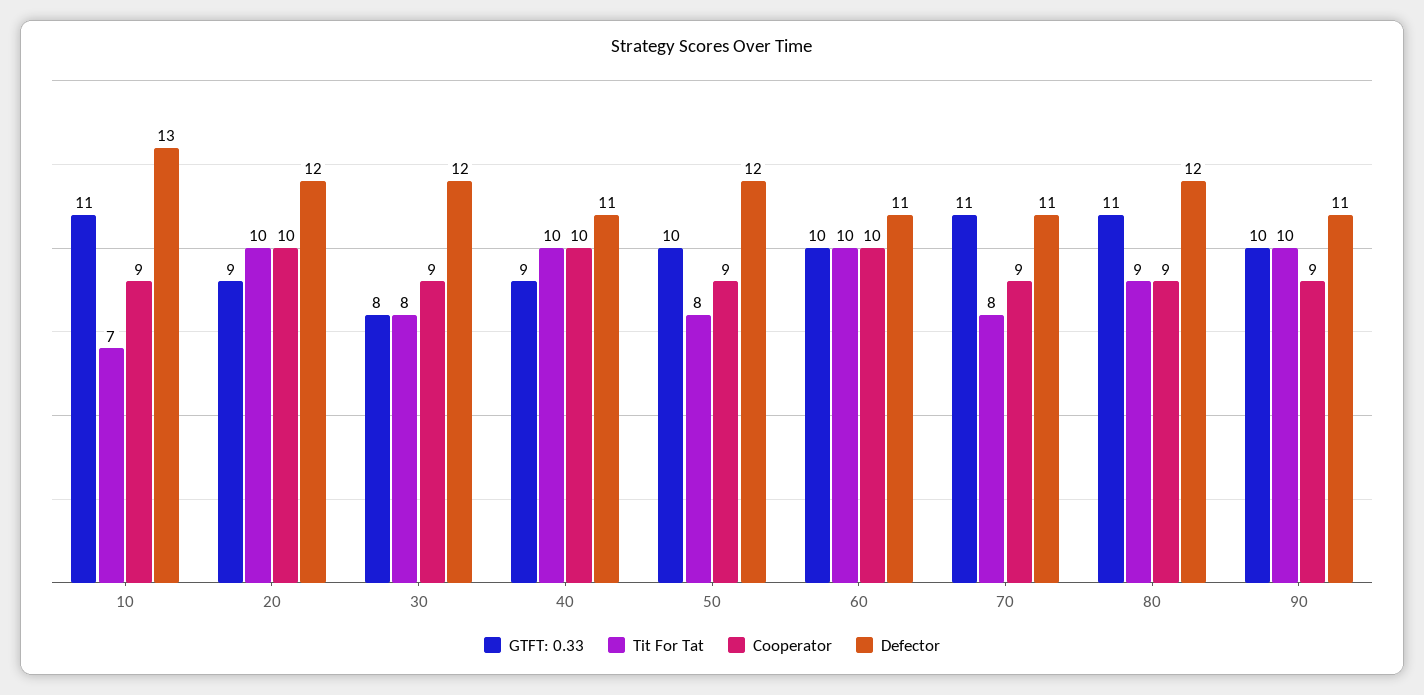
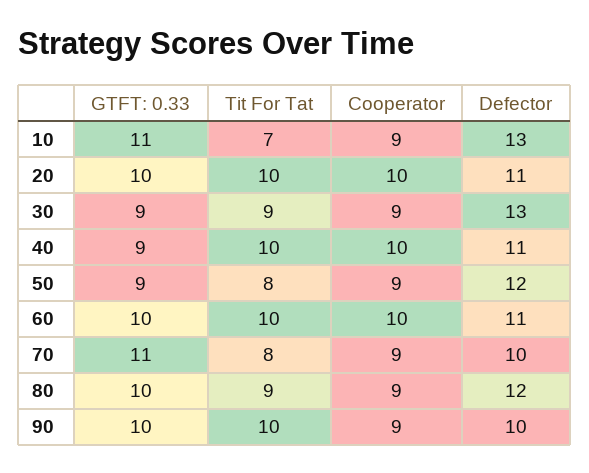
  {
    "GTFT: 0.33": {
      "10": 11,
-     "20": 9,
+     "20": 10,
-     "30": 8,
+     "30": 9,
      "40": 9,
-     "50": 10,
+     "50": 9,
      "60": 10,
      "70": 11,
-     "80": 11,
+     "80": 10,
      "90": 10
    },
    "Tit For Tat": {
      "10": 7,
      "20": 10,
-     "30": 8,
+     "30": 9,
      "40": 10,
      "50": 8,
      "60": 10,
      "70": 8,
      "80": 9,
      "90": 10
    },
    "Cooperator": {
      "10": 9,
      "20": 10,
      "30": 9,
      "40": 10,
      "50": 9,
      "60": 10,
      "70": 9,
      "80": 9,
      "90": 9
    },
    "Defector": {
      "10": 13,
-     "20": 12,
+     "20": 11,
-     "30": 12,
+     "30": 13,
      "40": 11,
      "50": 12,
      "60": 11,
-     "70": 11,
+     "70": 10,
      "80": 12,
-     "90": 11
+     "90": 10
    }
  }

